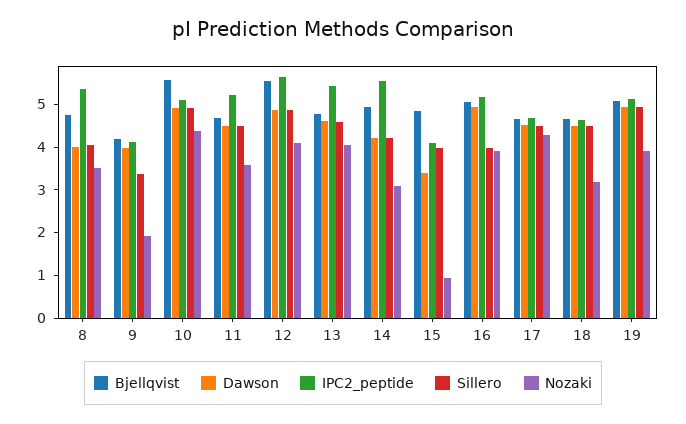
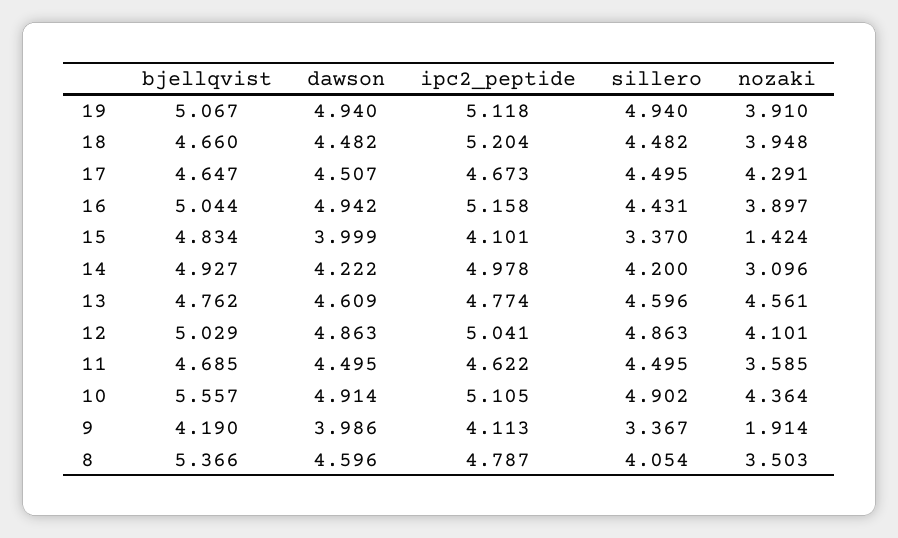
  {
    "Bjellqvist": {
-     "8": 4.8,
+     "8": 5.366,
      "9": 4.19,
      "10": 5.557,
      "11": 4.685,
-     "12": 5.6,
+     "12": 5.029,
      "13": 4.762,
      "14": 4.927,
      "15": 4.834,
      "16": 5.044,
      "17": 4.647,
      "18": 4.66,
      "19": 5.067
    },
    "Dawson": {
-     "8": 4,
+     "8": 4.596,
      "9": 3.986,
      "10": 4.914,
      "11": 4.495,
      "12": 4.863,
      "13": 4.609,
      "14": 4.222,
-     "15": 3.4,
+     "15": 3.999,
      "16": 4.942,
      "17": 4.507,
      "18": 4.482,
      "19": 4.94
    },
    "IPC2_peptide": {
-     "8": 5.4,
+     "8": 4.787,
      "9": 4.113,
      "10": 5.105,
-     "11": 5.2,
+     "11": 4.622,
-     "12": 5.6,
+     "12": 5.041,
-     "13": 5.4,
+     "13": 4.774,
-     "14": 5.6,
+     "14": 4.978,
      "15": 4.101,
      "16": 5.158,
      "17": 4.673,
-     "18": 4.6,
+     "18": 5.204,
      "19": 5.118
    },
    "Sillero": {
      "8": 4.054,
      "9": 3.367,
      "10": 4.902,
      "11": 4.495,
      "12": 4.863,
      "13": 4.596,
      "14": 4.2,
-     "15": 4,
+     "15": 3.37,
-     "16": 4,
+     "16": 4.431,
      "17": 4.495,
      "18": 4.482,
      "19": 4.94
    },
    "Nozaki": {
      "8": 3.503,
      "9": 1.914,
      "10": 4.364,
      "11": 3.585,
      "12": 4.101,
-     "13": 4,
+     "13": 4.561,
      "14": 3.096,
-     "15": 1,
+     "15": 1.424,
      "16": 3.897,
      "17": 4.291,
-     "18": 3.2,
+     "18": 3.948,
      "19": 3.91
    }
  }

